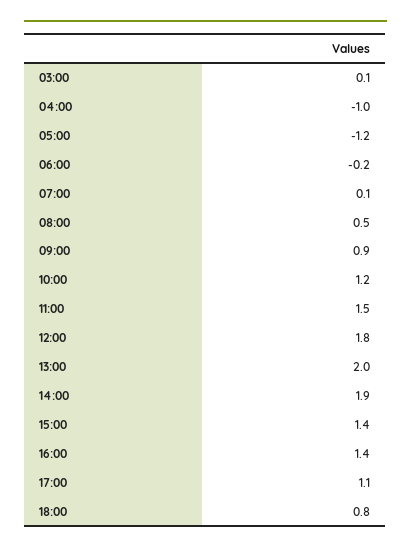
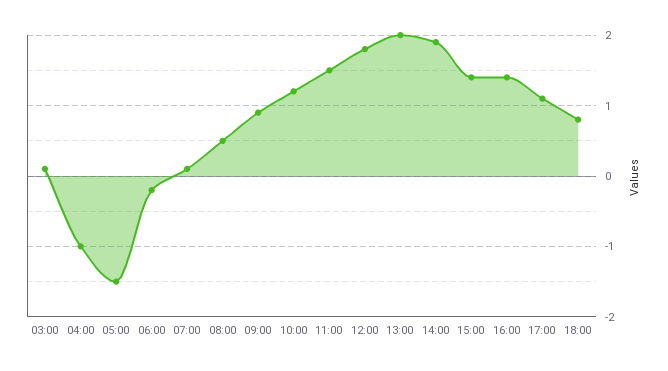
  {
    "03:00": 0.1,
    "04:00": -1,
-   "05:00": -1.2,
+   "05:00": -1.5,
    "06:00": -0.2,
    "07:00": 0.1,
    "08:00": 0.5,
    "09:00": 0.9,
    "10:00": 1.2,
    "11:00": 1.5,
    "12:00": 1.8,
    "13:00": 2,
    "14:00": 1.9,
    "15:00": 1.4,
    "16:00": 1.4,
    "17:00": 1.1,
    "18:00": 0.8
  }

